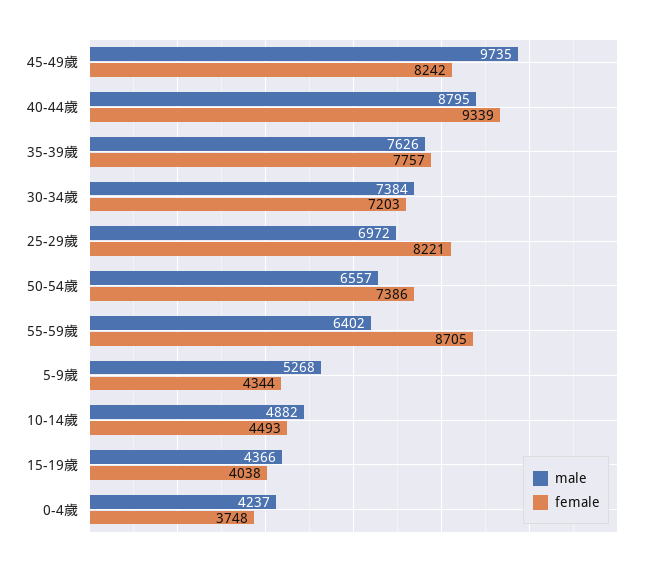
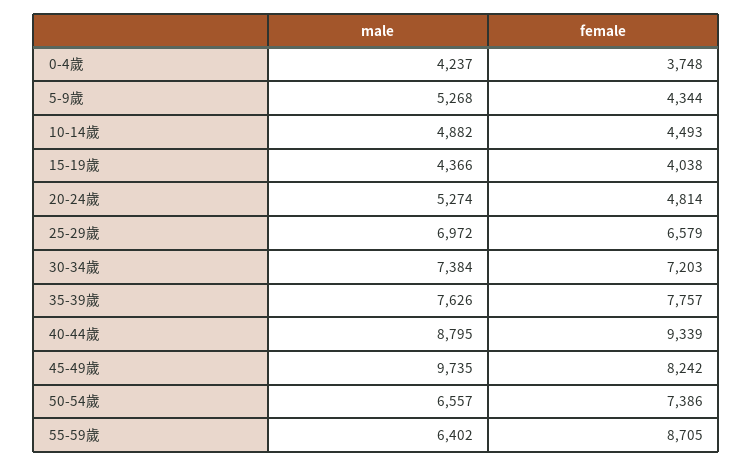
  {
    "male": {
      "45-49歲": 9735,
      "40-44歲": 8795,
      "35-39歲": 7626,
      "30-34歲": 7384,
      "25-29歲": 6972,
      "50-54歲": 6557,
      "55-59歲": 6402,
      "5-9歲": 5268,
      "10-14歲": 4882,
      "15-19歲": 4366,
-     "0-4歲": 4237
+     "0-4歲": 4237,
+     "20-24歲": 5274
    },
    "female": {
      "45-49歲": 8242,
      "40-44歲": 9339,
      "35-39歲": 7757,
      "30-34歲": 7203,
-     "25-29歲": 8221,
+     "25-29歲": 6579,
      "50-54歲": 7386,
      "55-59歲": 8705,
      "5-9歲": 4344,
      "10-14歲": 4493,
      "15-19歲": 4038,
-     "0-4歲": 3748
+     "0-4歲": 3748,
+     "20-24歲": 4814
    }
  }

